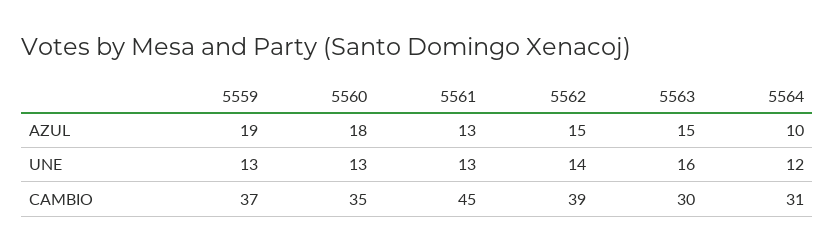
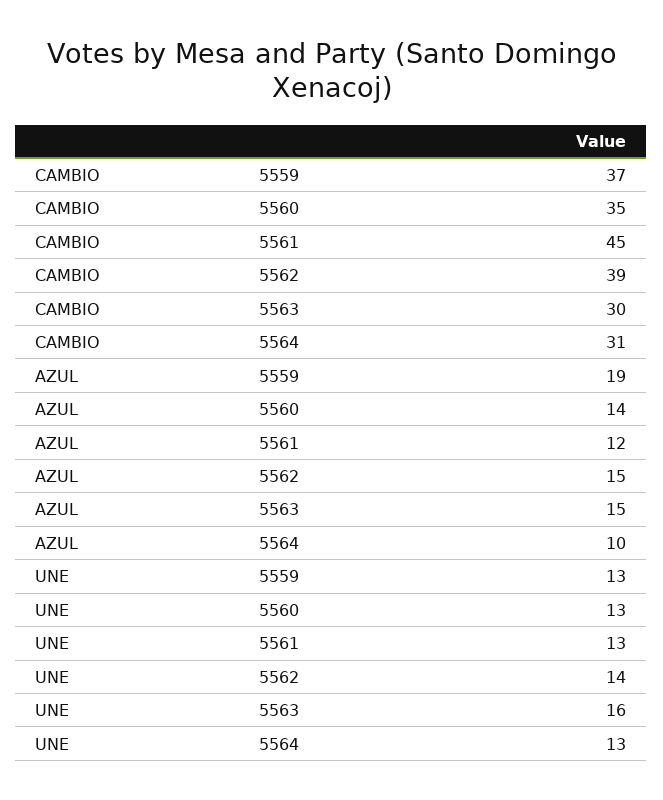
  {
    "5559": {
      "AZUL": 19,
      "UNE": 13,
      "CAMBIO": 37
    },
    "5560": {
-     "AZUL": 18,
+     "AZUL": 14,
      "UNE": 13,
      "CAMBIO": 35
    },
    "5561": {
-     "AZUL": 13,
+     "AZUL": 12,
      "UNE": 13,
      "CAMBIO": 45
    },
    "5562": {
      "AZUL": 15,
      "UNE": 14,
      "CAMBIO": 39
    },
    "5563": {
      "AZUL": 15,
      "UNE": 16,
      "CAMBIO": 30
    },
    "5564": {
      "AZUL": 10,
-     "UNE": 12,
+     "UNE": 13,
      "CAMBIO": 31
    }
  }

